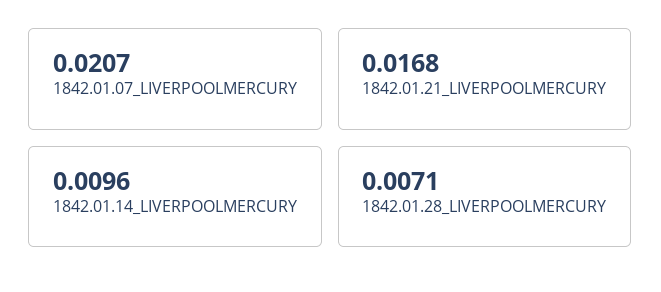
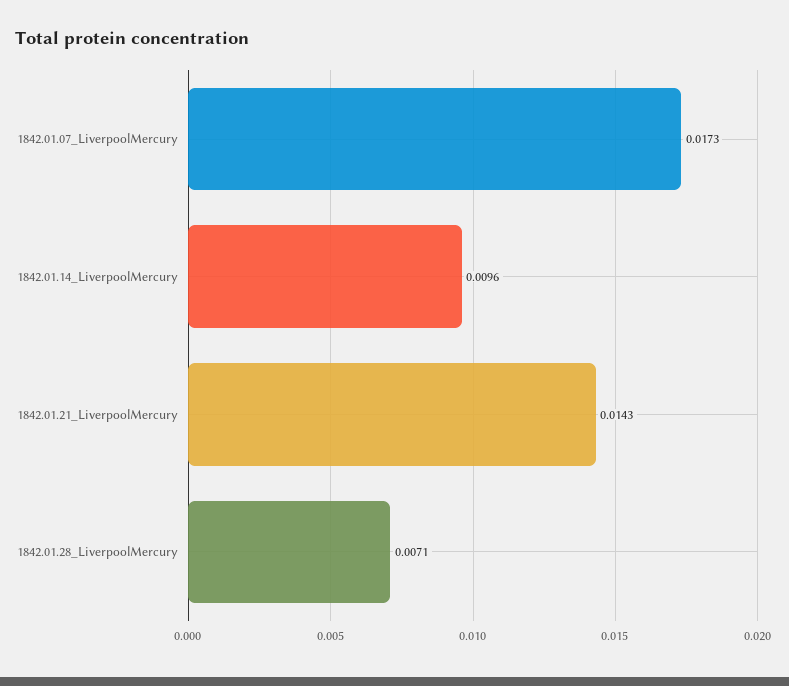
  {
-   "1842.01.07_LIVERPOOLMERCURY": 0.0207,
+   "1842.01.07_LIVERPOOLMERCURY": 0.0173,
-   "1842.01.21_LIVERPOOLMERCURY": 0.0168,
+   "1842.01.21_LIVERPOOLMERCURY": 0.0143,
    "1842.01.14_LIVERPOOLMERCURY": 0.0096,
    "1842.01.28_LIVERPOOLMERCURY": 0.0071
  }

